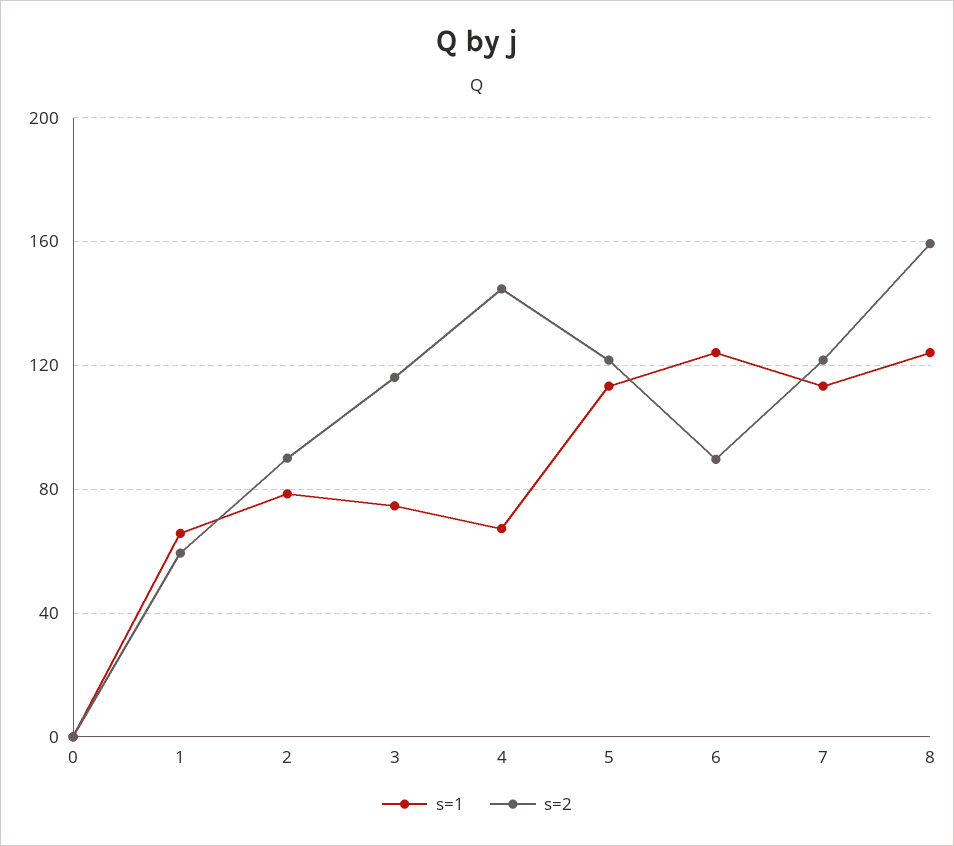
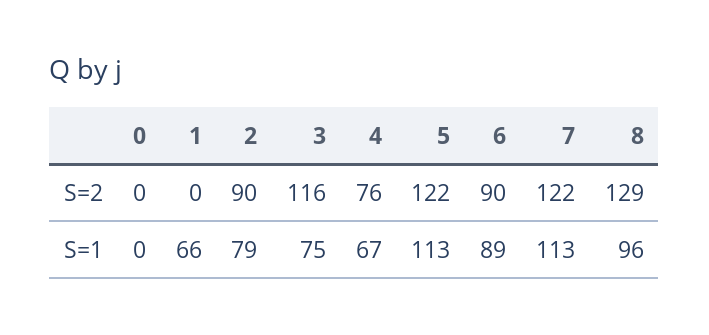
  {
    "s=1": {
      "0": 0,
      "1": 66,
      "2": 79,
      "3": 75,
      "4": 67,
      "5": 113,
-     "6": 125,
+     "6": 89,
      "7": 113,
-     "8": 125
+     "8": 96
    },
    "s=2": {
      "0": 0,
-     "1": 60,
+     "1": 0,
      "2": 90,
      "3": 116,
-     "4": 145,
+     "4": 76,
      "5": 122,
      "6": 90,
      "7": 122,
-     "8": 160
+     "8": 129
    }
  }

